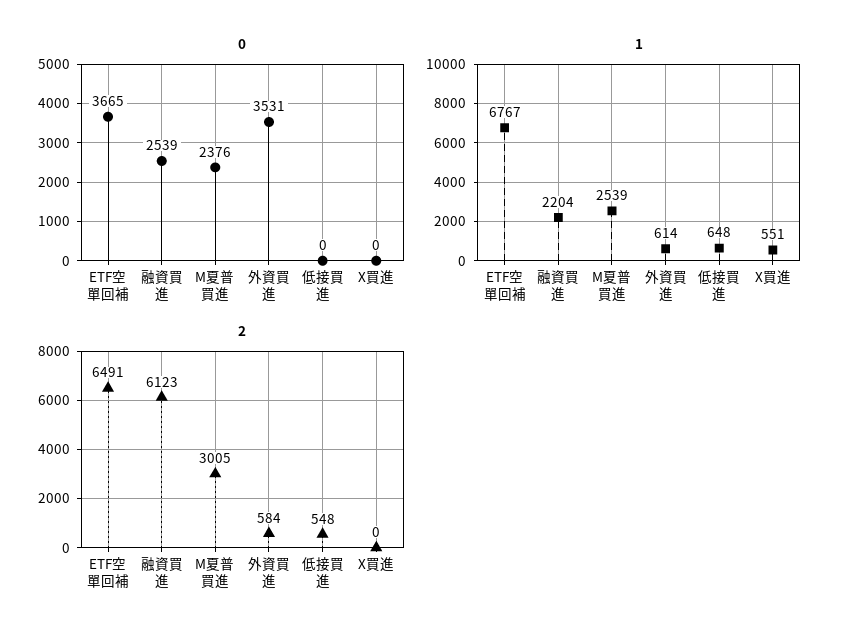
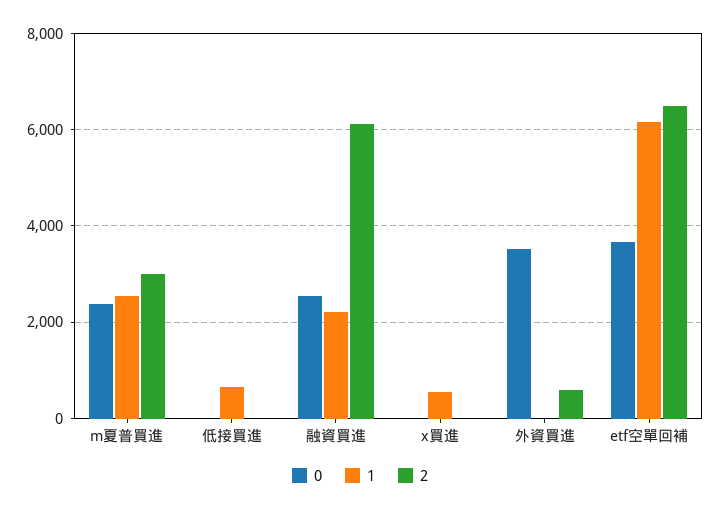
  {
    "0": {
      "ETF空單回補": 3665,
      "融資買進": 2539,
      "M夏普買進": 2376,
      "外資買進": 3531,
      "低接買進": 0,
      "X買進": 0
    },
    "1": {
-     "ETF空單回補": 6767,
+     "ETF空單回補": 6200,
      "融資買進": 2204,
      "M夏普買進": 2539,
-     "外資買進": 614,
+     "外資買進": 0,
      "低接買進": 648,
      "X買進": 551
    },
    "2": {
      "ETF空單回補": 6491,
      "融資買進": 6123,
      "M夏普買進": 3005,
      "外資買進": 584,
-     "低接買進": 548,
+     "低接買進": 0,
      "X買進": 0
    }
  }

